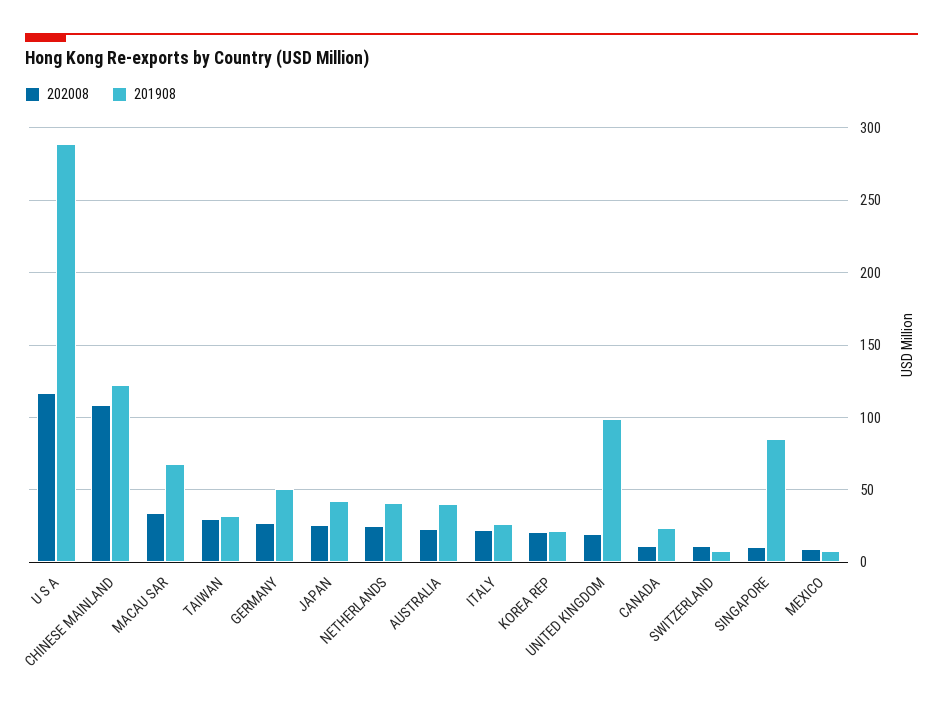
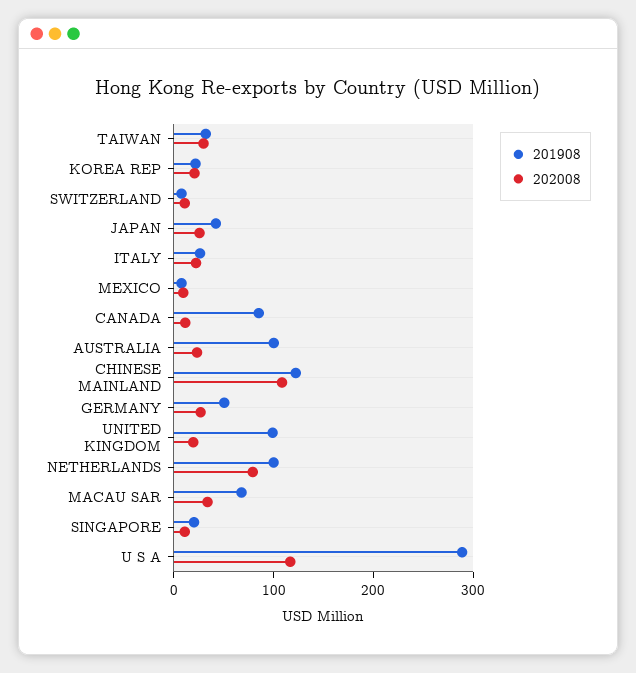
  {
    "202008": {
      "U S A": 115,
      "CHINESE MAINLAND": 110,
      "MACAU SAR": 35,
      "TAIWAN": 30,
      "GERMANY": 25,
      "JAPAN": 25,
-     "NETHERLANDS": 25,
+     "NETHERLANDS": 80,
      "AUSTRALIA": 25,
      "ITALY": 20,
      "KOREA REP": 20,
      "UNITED KINGDOM": 20,
      "CANADA": 10,
      "SWITZERLAND": 10,
      "SINGAPORE": 10,
      "MEXICO": 10
    },
    "201908": {
      "U S A": 290,
      "CHINESE MAINLAND": 120,
      "MACAU SAR": 70,
      "TAIWAN": 30,
      "GERMANY": 50,
      "JAPAN": 40,
-     "NETHERLANDS": 40,
+     "NETHERLANDS": 100,
-     "AUSTRALIA": 40,
+     "AUSTRALIA": 100,
      "ITALY": 25,
      "KOREA REP": 20,
      "UNITED KINGDOM": 100,
-     "CANADA": 25,
+     "CANADA": 80,
      "SWITZERLAND": 10,
-     "SINGAPORE": 85,
+     "SINGAPORE": 20,
      "MEXICO": 10
    }
  }

